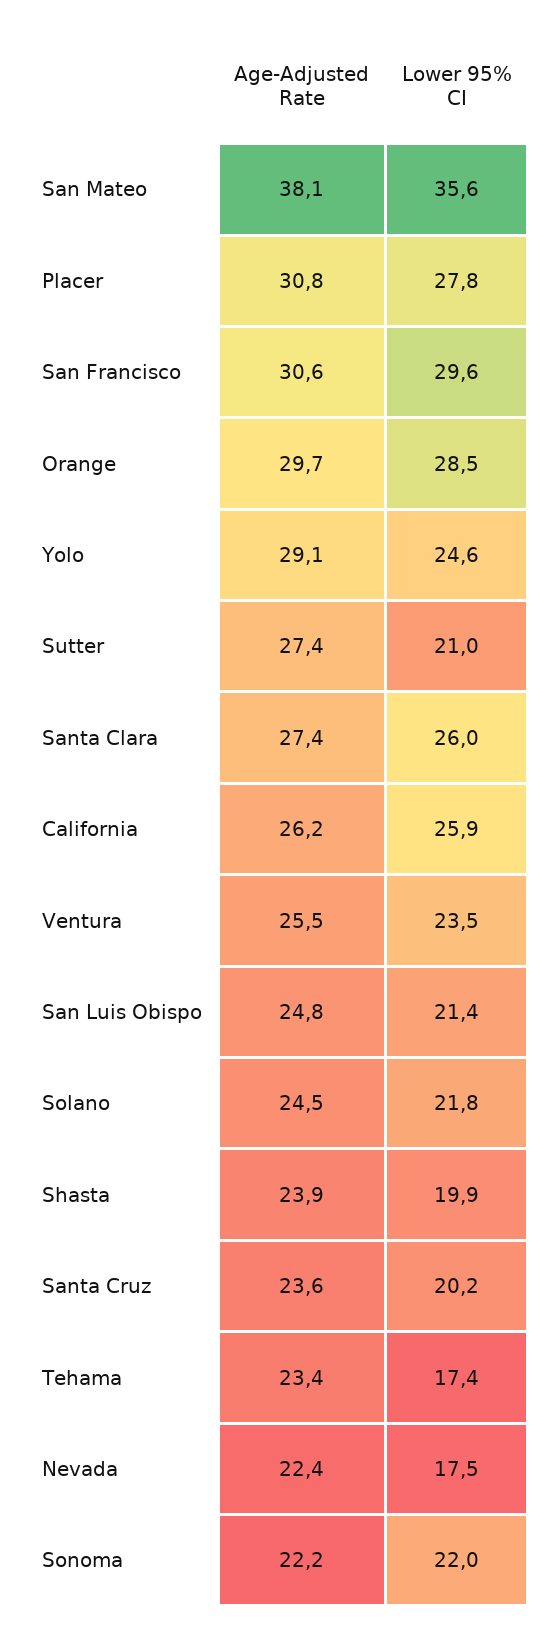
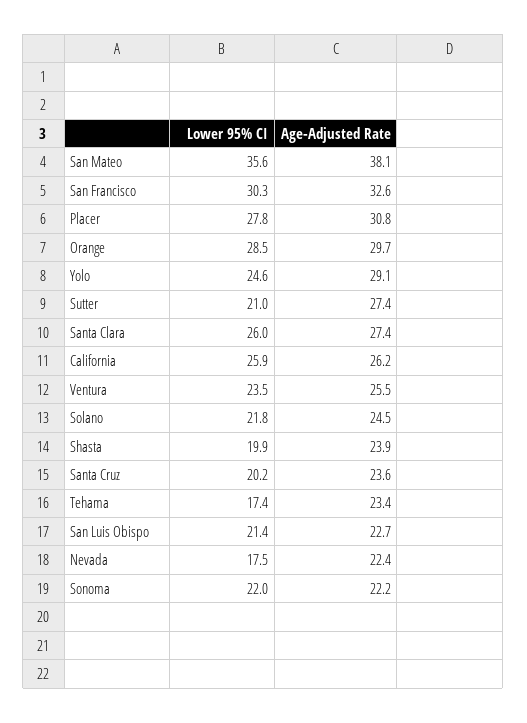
  {
    "Age-Adjusted Rate": {
      "San Mateo": 38.1,
      "Placer": 30.8,
-     "San Francisco": 30.6,
+     "San Francisco": 32.6,
      "Orange": 29.7,
      "Yolo": 29.1,
      "Sutter": 27.4,
      "Santa Clara": 27.4,
      "California": 26.2,
      "Ventura": 25.5,
-     "San Luis Obispo": 24.8,
+     "San Luis Obispo": 22.7,
      "Solano": 24.5,
      "Shasta": 23.9,
      "Santa Cruz": 23.6,
      "Tehama": 23.4,
      "Nevada": 22.4,
      "Sonoma": 22.2
    },
    "Lower 95% CI": {
      "San Mateo": 35.6,
      "Placer": 27.8,
-     "San Francisco": 29.6,
+     "San Francisco": 30.3,
      "Orange": 28.5,
      "Yolo": 24.6,
      "Sutter": 21,
      "Santa Clara": 26,
      "California": 25.9,
      "Ventura": 23.5,
      "San Luis Obispo": 21.4,
      "Solano": 21.8,
      "Shasta": 19.9,
      "Santa Cruz": 20.2,
      "Tehama": 17.4,
      "Nevada": 17.5,
      "Sonoma": 22
    }
  }

